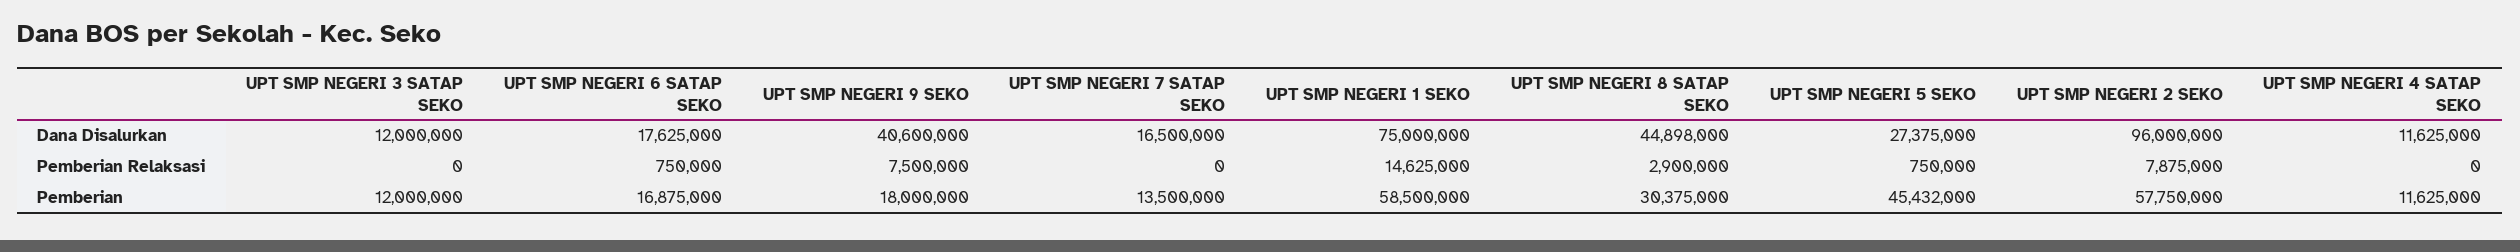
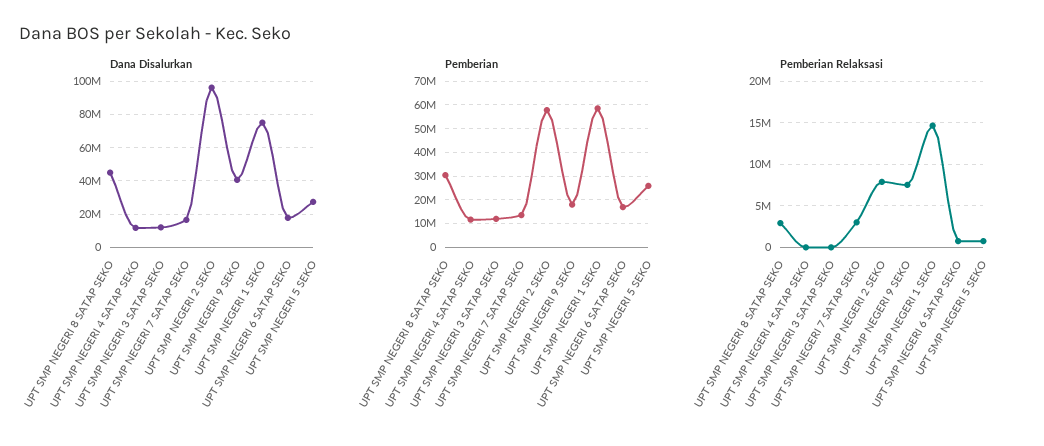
  {
    "Dana Disalurkan": {
      "UPT SMP NEGERI 3 SATAP SEKO": 12000000,
      "UPT SMP NEGERI 6 SATAP SEKO": 17625000,
      "UPT SMP NEGERI 9 SEKO": 40600000,
      "UPT SMP NEGERI 7 SATAP SEKO": 16500000,
      "UPT SMP NEGERI 1 SEKO": 75000000,
      "UPT SMP NEGERI 8 SATAP SEKO": 44898000,
      "UPT SMP NEGERI 5 SEKO": 27375000,
      "UPT SMP NEGERI 2 SEKO": 96000000,
      "UPT SMP NEGERI 4 SATAP SEKO": 11625000
    },
    "Pemberian Relaksasi": {
      "UPT SMP NEGERI 3 SATAP SEKO": 0,
      "UPT SMP NEGERI 6 SATAP SEKO": 750000,
      "UPT SMP NEGERI 9 SEKO": 7500000,
-     "UPT SMP NEGERI 7 SATAP SEKO": 0,
+     "UPT SMP NEGERI 7 SATAP SEKO": 3000000,
      "UPT SMP NEGERI 1 SEKO": 14625000,
      "UPT SMP NEGERI 8 SATAP SEKO": 2900000,
      "UPT SMP NEGERI 5 SEKO": 750000,
      "UPT SMP NEGERI 2 SEKO": 7875000,
      "UPT SMP NEGERI 4 SATAP SEKO": 0
    },
    "Pemberian": {
      "UPT SMP NEGERI 3 SATAP SEKO": 12000000,
      "UPT SMP NEGERI 6 SATAP SEKO": 16875000,
      "UPT SMP NEGERI 9 SEKO": 18000000,
      "UPT SMP NEGERI 7 SATAP SEKO": 13500000,
      "UPT SMP NEGERI 1 SEKO": 58500000,
      "UPT SMP NEGERI 8 SATAP SEKO": 30375000,
-     "UPT SMP NEGERI 5 SEKO": 45432000,
+     "UPT SMP NEGERI 5 SEKO": 25000000,
      "UPT SMP NEGERI 2 SEKO": 57750000,
      "UPT SMP NEGERI 4 SATAP SEKO": 11625000
    }
  }

